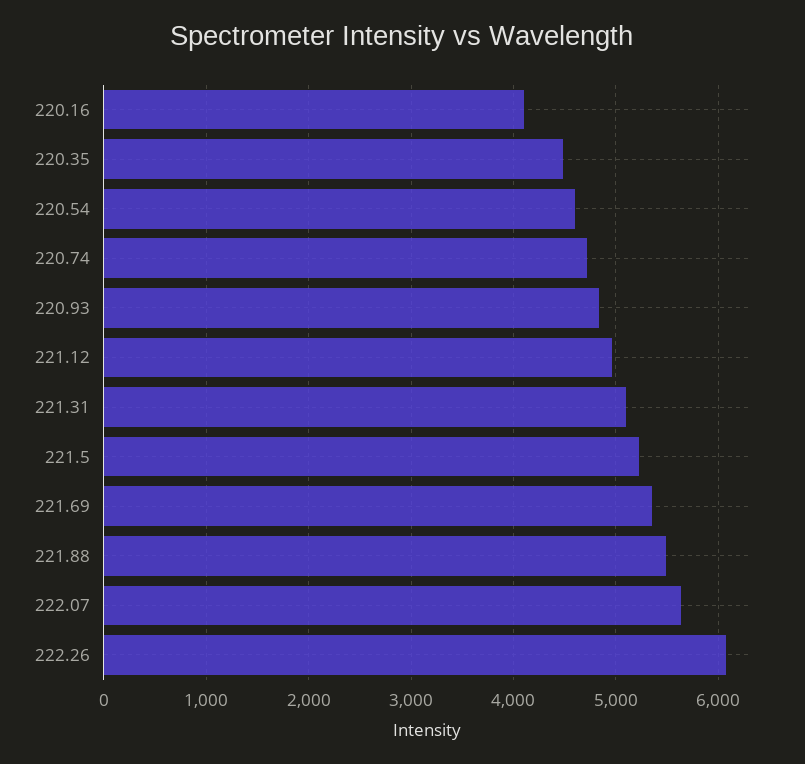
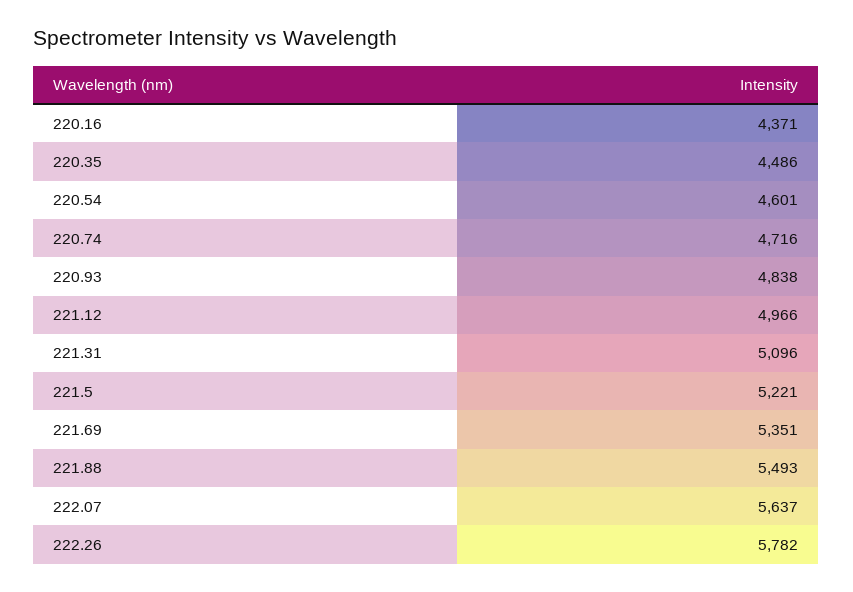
  {
-   "220.16": 4100,
+   "220.16": 4371,
    "220.35": 4486,
    "220.54": 4601,
    "220.74": 4716,
    "220.93": 4838,
    "221.12": 4966,
    "221.31": 5096,
    "221.5": 5221,
    "221.69": 5351,
    "221.88": 5493,
    "222.07": 5637,
-   "222.26": 6100
+   "222.26": 5782
  }

